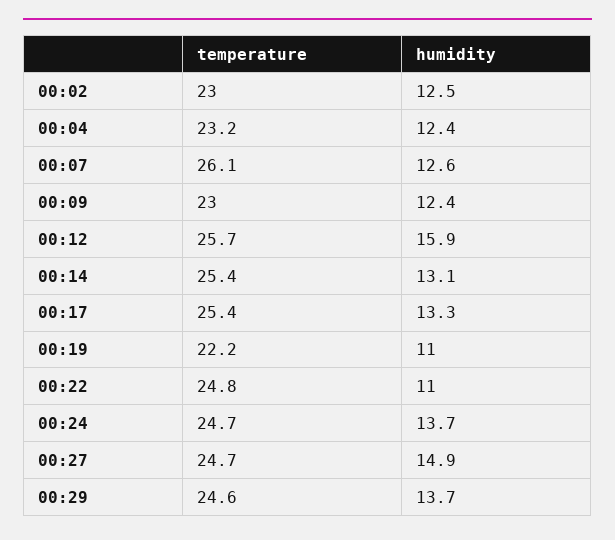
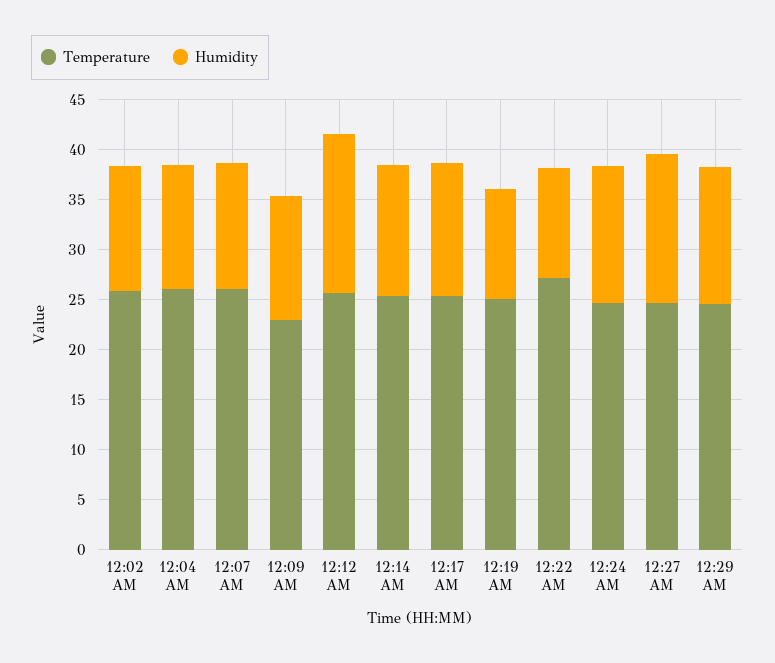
  {
    "temperature": {
-     "00:02": 23,
+     "00:02": 26,
-     "00:04": 23.2,
+     "00:04": 26,
      "00:07": 26.1,
      "00:09": 23,
      "00:12": 25.7,
      "00:14": 25.4,
      "00:17": 25.4,
-     "00:19": 22.2,
+     "00:19": 25,
-     "00:22": 24.8,
+     "00:22": 27,
      "00:24": 24.7,
      "00:27": 24.7,
      "00:29": 24.6
    },
    "humidity": {
      "00:02": 12.5,
      "00:04": 12.4,
      "00:07": 12.6,
      "00:09": 12.4,
      "00:12": 15.9,
      "00:14": 13.1,
      "00:17": 13.3,
      "00:19": 11,
      "00:22": 11,
      "00:24": 13.7,
      "00:27": 14.9,
      "00:29": 13.7
    }
  }

